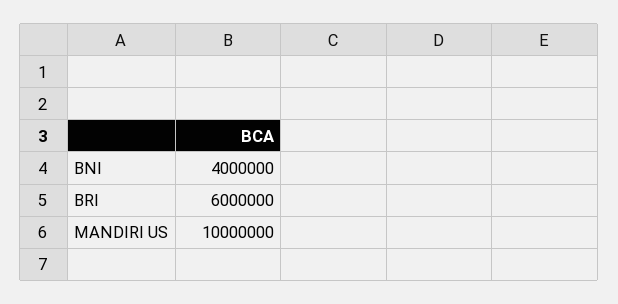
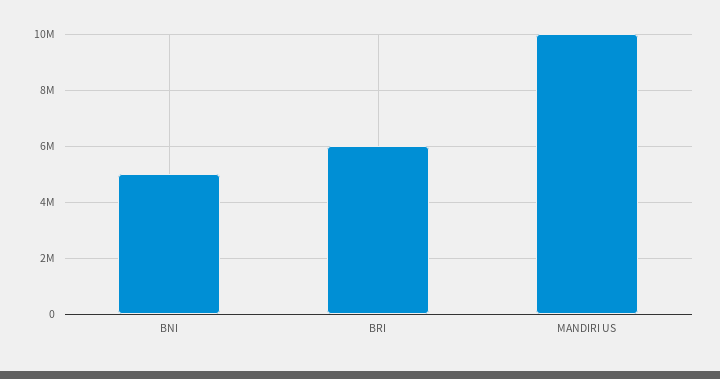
  {
-   "BNI": 4000000,
+   "BNI": 5000000,
    "BRI": 6000000,
    "MANDIRI US": 10000000
  }

